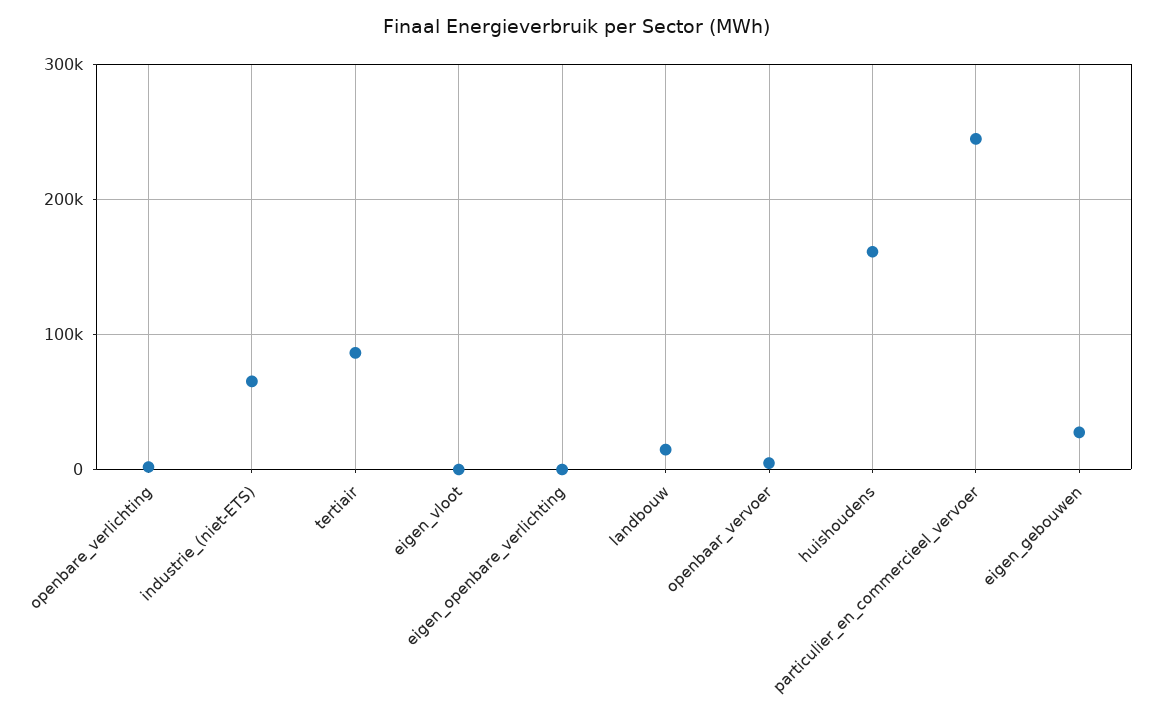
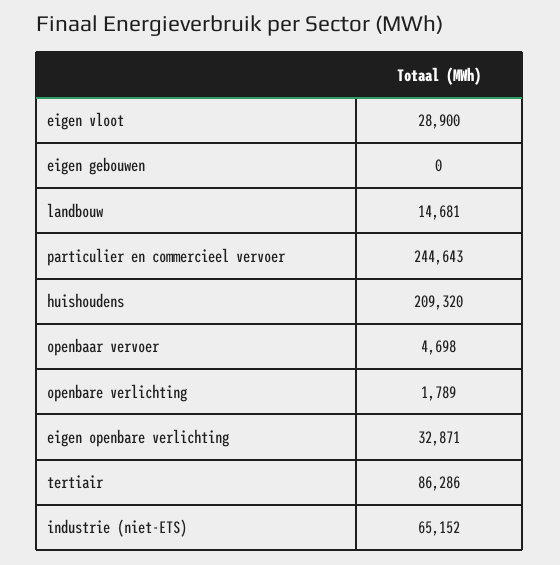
  {
    "openbare_verlichting": 1789,
    "industrie_(niet-ETS)": 65152,
    "tertiair": 86286,
-   "eigen_vloot": 0,
+   "eigen_vloot": 28900,
-   "eigen_openbare_verlichting": 0,
+   "eigen_openbare_verlichting": 32871,
    "landbouw": 14681,
    "openbaar_vervoer": 4698,
-   "huishoudens": 160000,
+   "huishoudens": 209320,
    "particulier_en_commercieel_vervoer": 244643,
-   "eigen_gebouwen": 30000
+   "eigen_gebouwen": 0
  }

